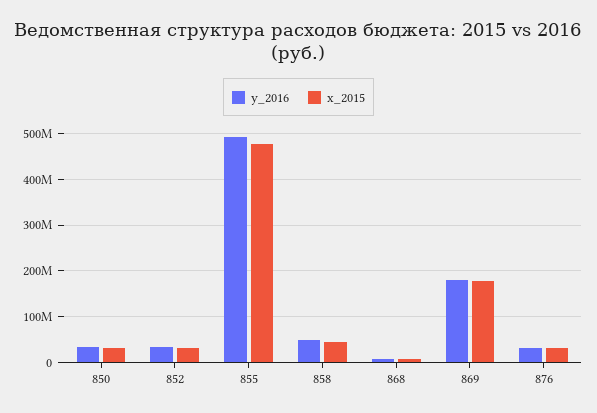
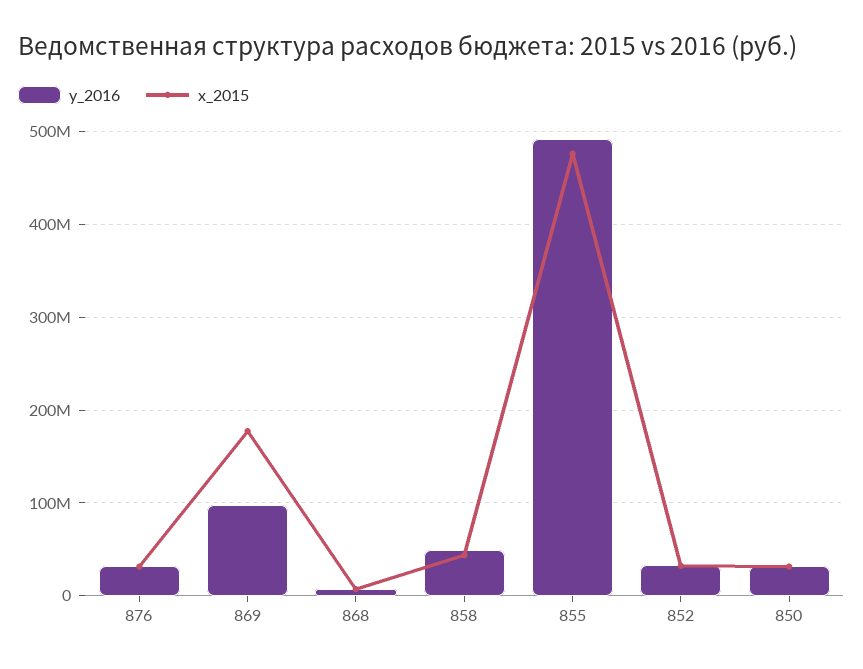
  {
    "y_2016": {
      "850": 30000000,
      "852": 30000000,
      "855": 490000000,
      "858": 50000000,
      "868": 10000000,
-     "869": 180000000,
+     "869": 100000000,
      "876": 30000000
    },
    "x_2015": {
      "850": 30000000,
      "852": 30000000,
      "855": 480000000,
      "858": 40000000,
      "868": 10000000,
      "869": 180000000,
      "876": 30000000
    }
  }

